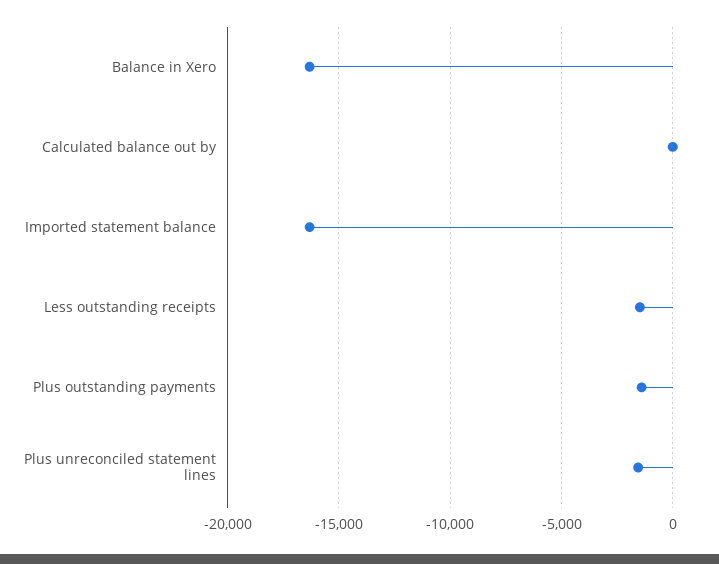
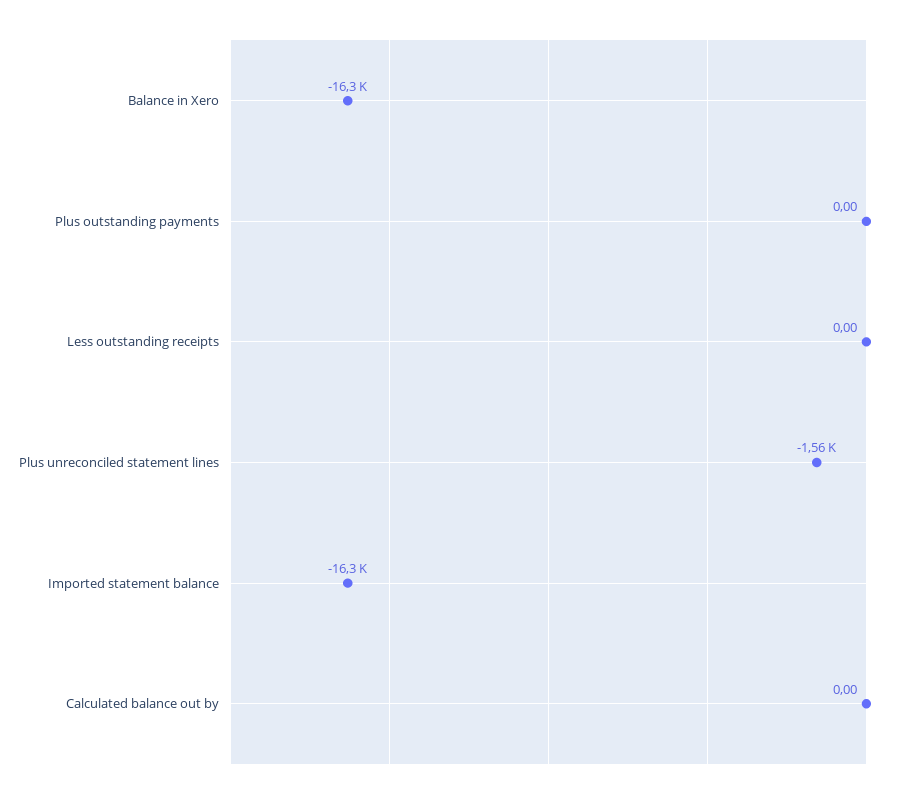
  {
    "Balance in Xero": -16300,
    "Calculated balance out by": 0,
    "Imported statement balance": -16300,
-   "Less outstanding receipts": -1500,
+   "Less outstanding receipts": 0,
-   "Plus outstanding payments": -1500,
+   "Plus outstanding payments": 0,
    "Plus unreconciled statement lines": -1560
  }

